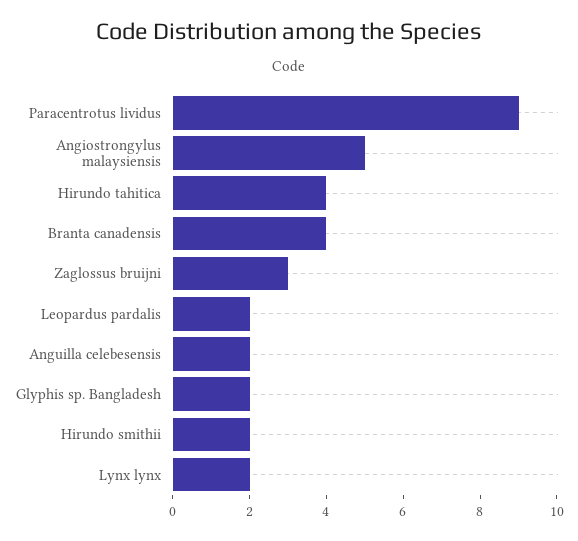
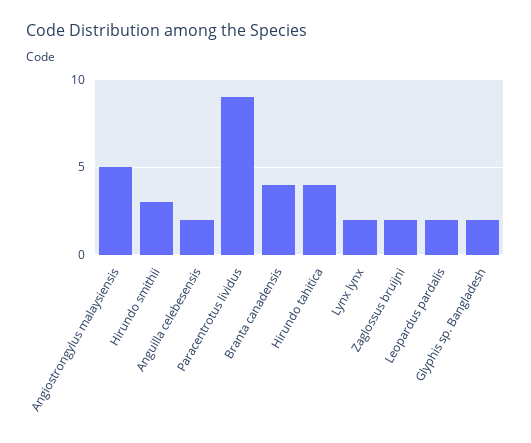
  {
    "Paracentrotus lividus": 9,
    "Angiostrongylus malaysiensis": 5,
    "Hirundo tahitica": 4,
    "Branta canadensis": 4,
-   "Zaglossus bruijni": 3,
+   "Zaglossus bruijni": 2,
    "Leopardus pardalis": 2,
    "Anguilla celebesensis": 2,
    "Glyphis sp. Bangladesh": 2,
-   "Hirundo smithii": 2,
+   "Hirundo smithii": 3,
    "Lynx lynx": 2
  }

